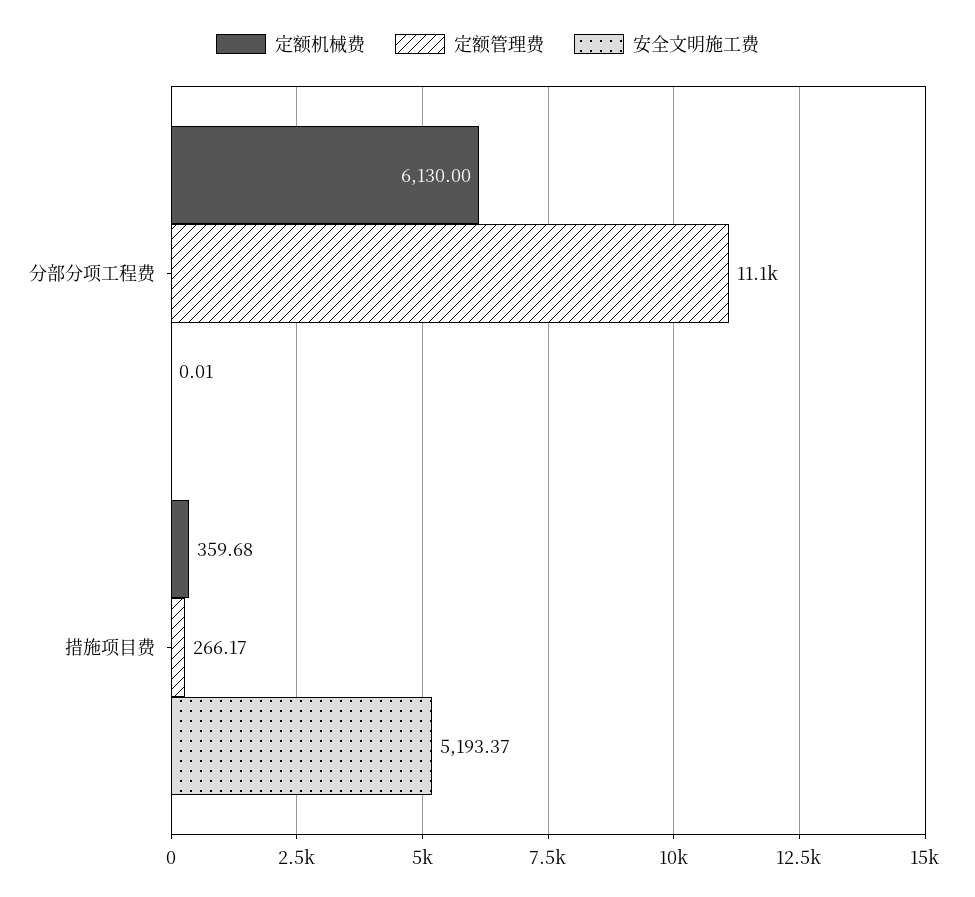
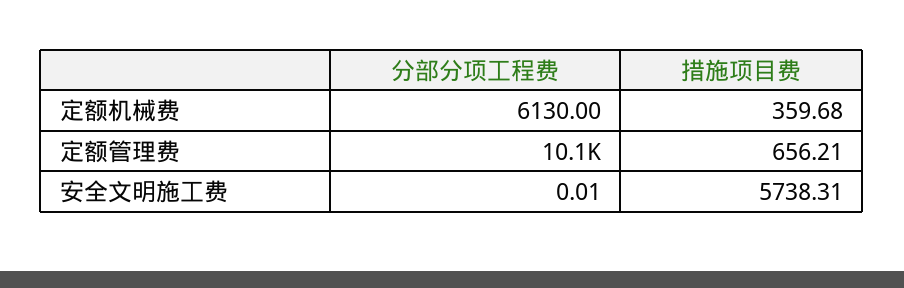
  {
    "定额机械费": {
      "分部分项工程费": 6130,
      "措施项目费": 359.68
    },
    "定额管理费": {
-     "分部分项工程费": 11100,
+     "分部分项工程费": 10100,
-     "措施项目费": 266.17
+     "措施项目费": 656.21
    },
    "安全文明施工费": {
      "分部分项工程费": 0.01,
-     "措施项目费": 5193.37
+     "措施项目费": 5738.31
    }
  }

